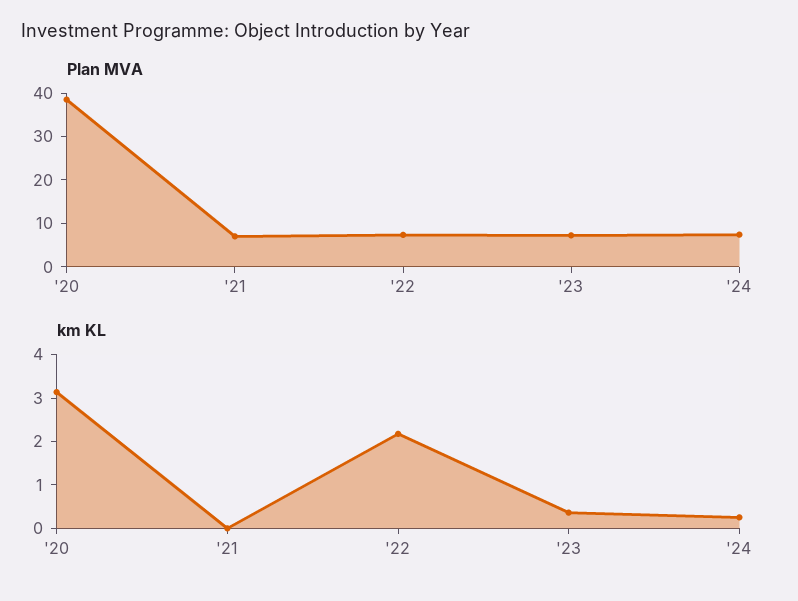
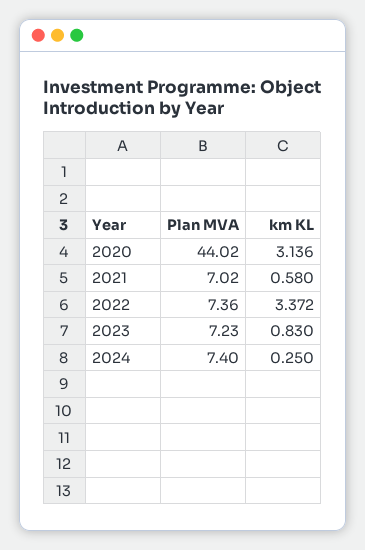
  {
    "Plan MVA": {
-     "'20": 38,
+     "'20": 44.02,
      "'21": 7.02,
      "'22": 7.36,
      "'23": 7.23,
      "'24": 7.4
    },
    "km KL": {
      "'20": 3.136,
-     "'21": 0,
+     "'21": 0.58,
-     "'22": 2.2,
+     "'22": 3.372,
-     "'23": 0.4,
+     "'23": 0.83,
      "'24": 0.25
    }
  }

